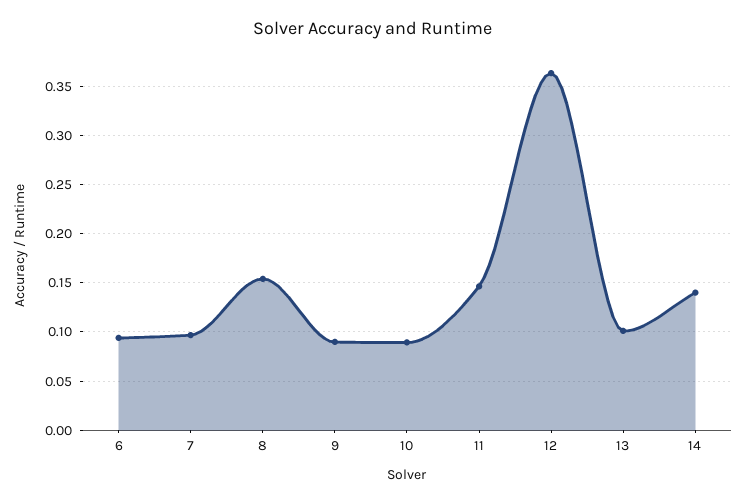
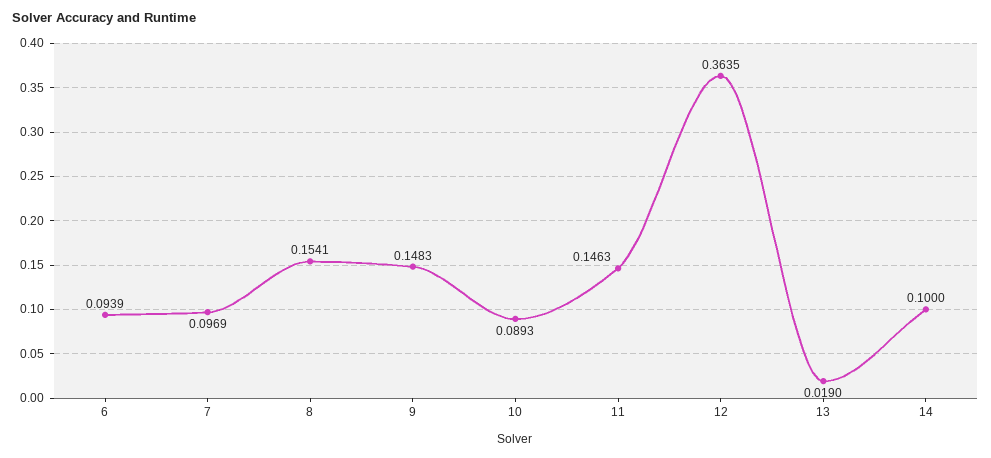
  {
    "6": 0.0939,
    "7": 0.0969,
    "8": 0.1541,
-   "9": 0.09,
+   "9": 0.1483,
    "10": 0.0893,
    "11": 0.1463,
    "12": 0.3635,
-   "13": 0.1,
+   "13": 0.019,
-   "14": 0.14
+   "14": 0.1
  }

